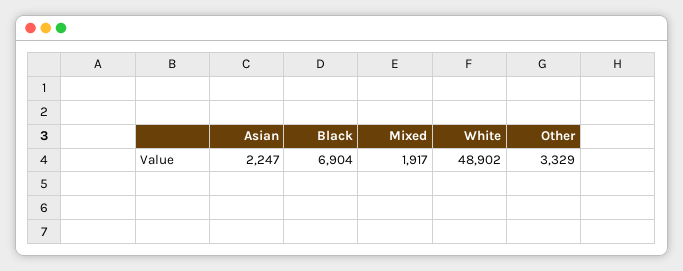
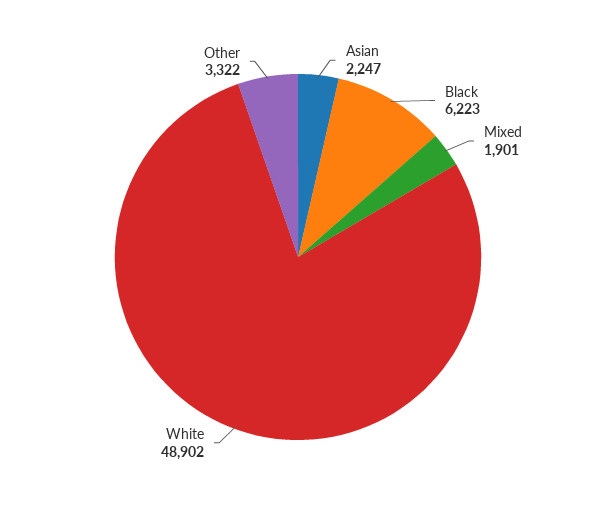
  {
    "Asian": 2247,
-   "Black": 6904,
+   "Black": 6223,
-   "Mixed": 1917,
+   "Mixed": 1901,
    "White": 48902,
-   "Other": 3329
+   "Other": 3322
  }

